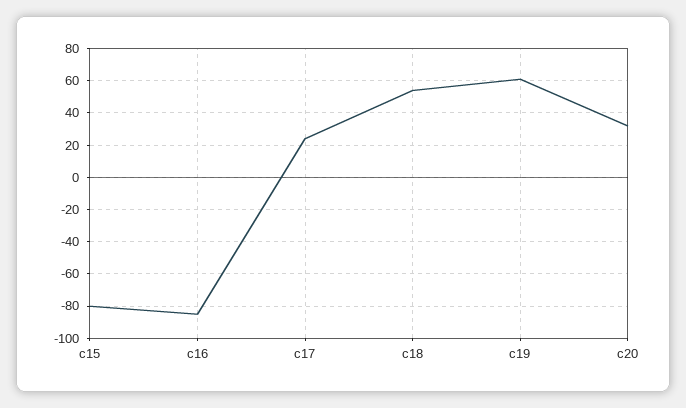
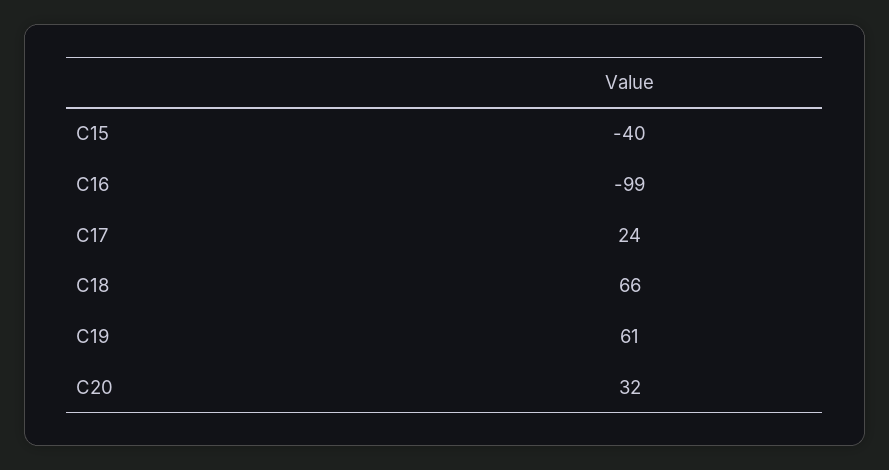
  {
-   "c15": -80,
+   "c15": -40,
-   "c16": -85,
+   "c16": -99,
    "c17": 24,
-   "c18": 55,
+   "c18": 66,
    "c19": 61,
    "c20": 32
  }

